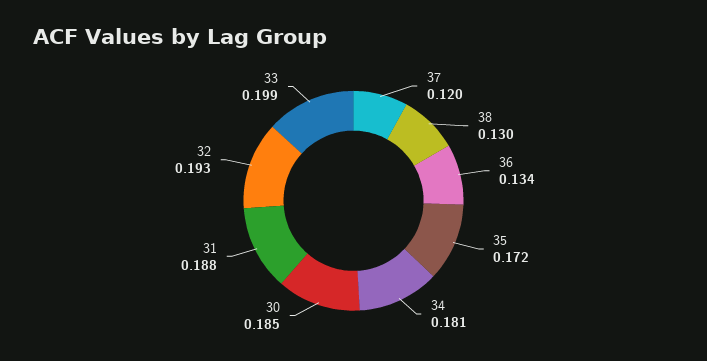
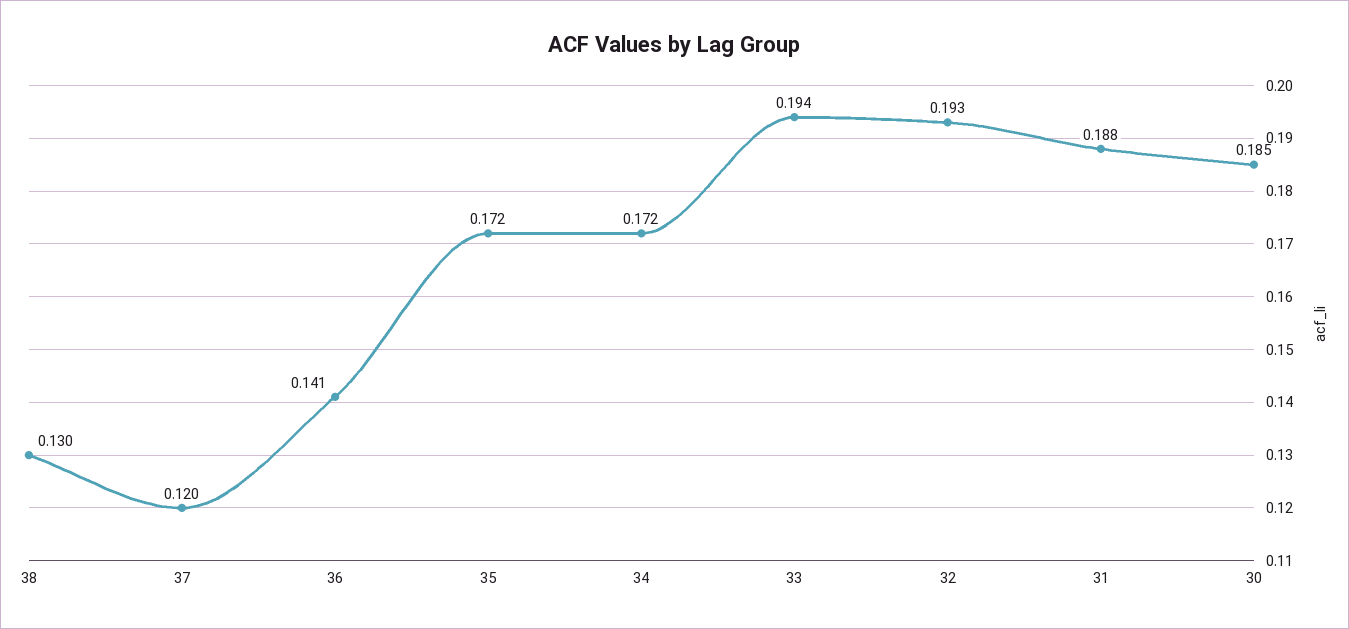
  {
    "37": 0.12,
    "38": 0.13,
-   "36": 0.134,
+   "36": 0.141,
    "35": 0.172,
-   "34": 0.181,
+   "34": 0.172,
    "30": 0.185,
    "31": 0.188,
    "32": 0.193,
-   "33": 0.199
+   "33": 0.194
  }

